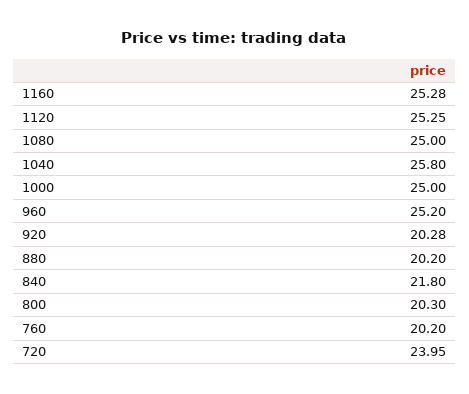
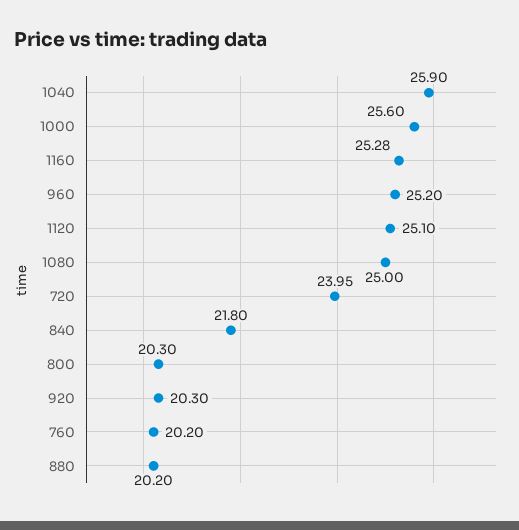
  {
    "1160": 25.28,
-   "1120": 25.25,
+   "1120": 25.1,
    "1080": 25,
-   "1040": 25.8,
+   "1040": 25.9,
-   "1000": 25,
+   "1000": 25.6,
    "960": 25.2,
-   "920": 20.28,
+   "920": 20.3,
    "880": 20.2,
    "840": 21.8,
    "800": 20.3,
    "760": 20.2,
    "720": 23.95
  }

